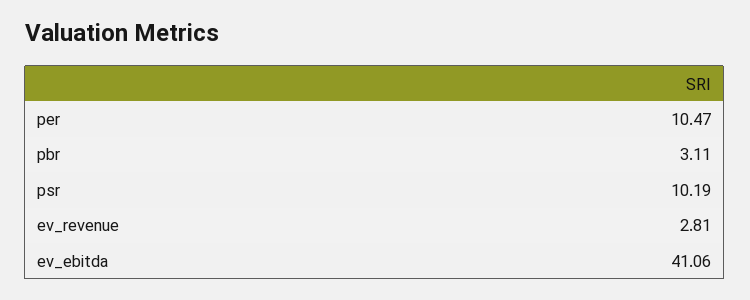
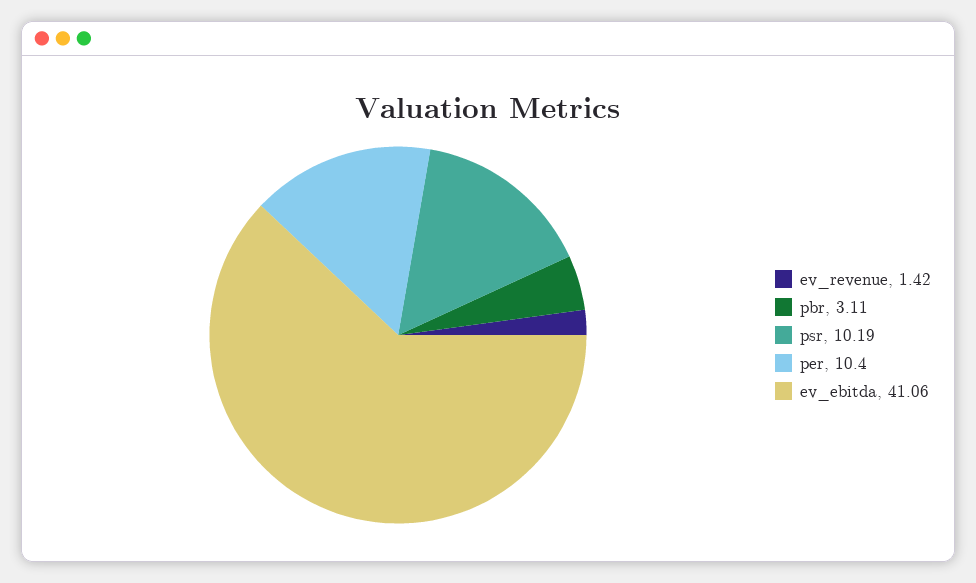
  {
-   "per": 10.47,
+   "per": 10.4,
    "pbr": 3.11,
    "psr": 10.19,
-   "ev_revenue": 2.81,
+   "ev_revenue": 1.42,
    "ev_ebitda": 41.06
  }

